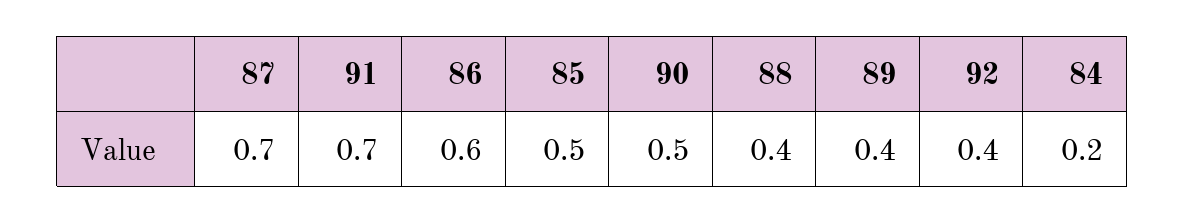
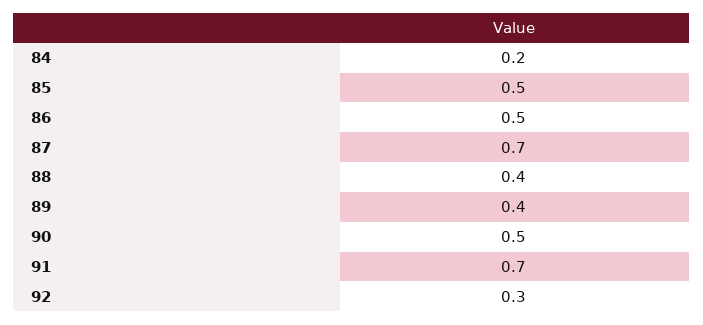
  {
    "87": 0.7,
    "91": 0.7,
-   "86": 0.6,
+   "86": 0.5,
    "85": 0.5,
    "90": 0.5,
    "88": 0.4,
    "89": 0.4,
-   "92": 0.4,
+   "92": 0.3,
    "84": 0.2
  }

